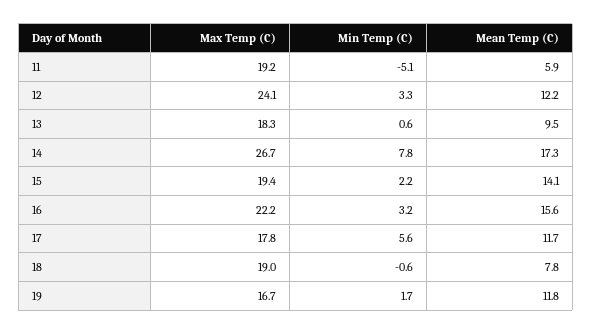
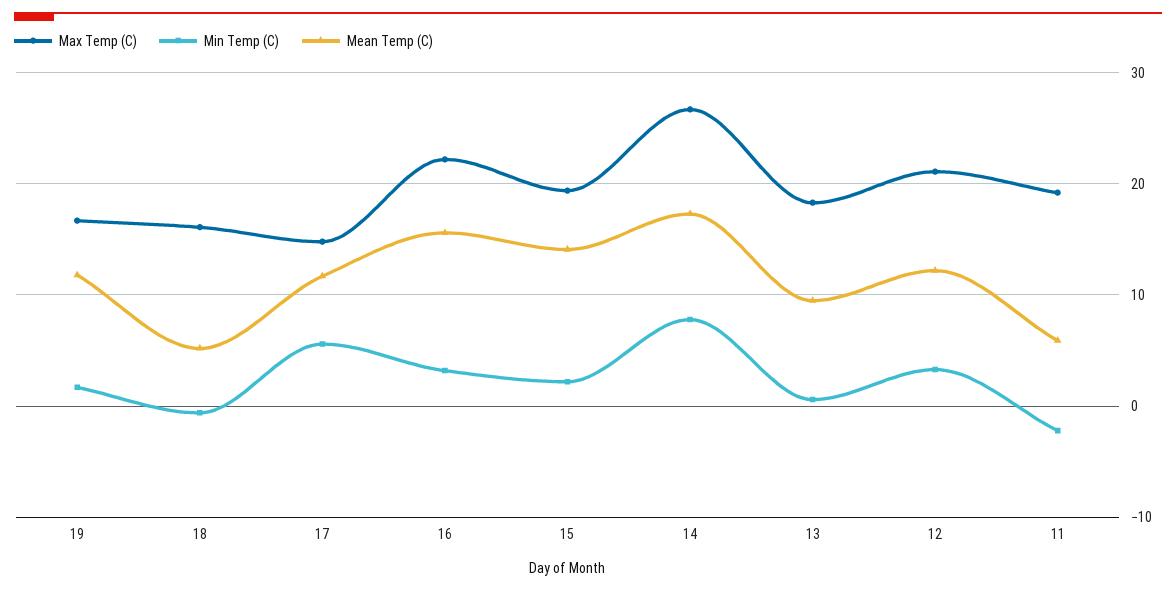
  {
    "Max Temp (C)": {
      "11": 19.2,
-     "12": 24.1,
+     "12": 21,
      "13": 18.3,
      "14": 26.7,
      "15": 19.4,
      "16": 22.2,
-     "17": 17.8,
+     "17": 15,
-     "18": 19,
+     "18": 16,
      "19": 16.7
    },
    "Min Temp (C)": {
-     "11": -5.1,
+     "11": -2,
      "12": 3.3,
      "13": 0.6,
      "14": 7.8,
      "15": 2.2,
      "16": 3.2,
      "17": 5.6,
      "18": -0.6,
      "19": 1.7
    },
    "Mean Temp (C)": {
      "11": 5.9,
      "12": 12.2,
      "13": 9.5,
      "14": 17.3,
      "15": 14.1,
      "16": 15.6,
      "17": 11.7,
-     "18": 7.8,
+     "18": 5,
      "19": 11.8
    }
  }

